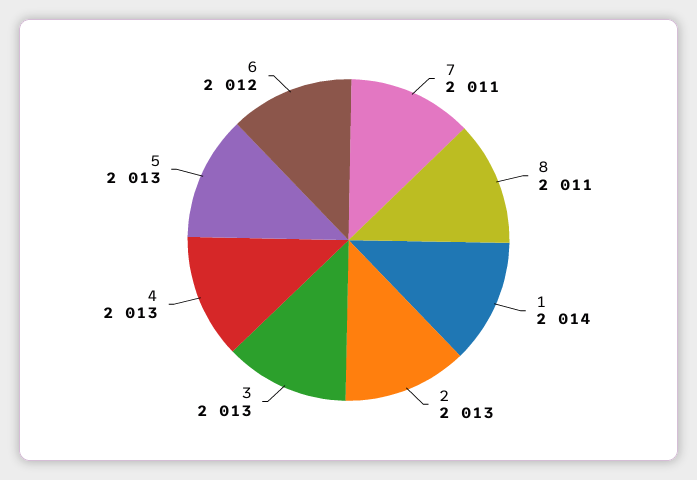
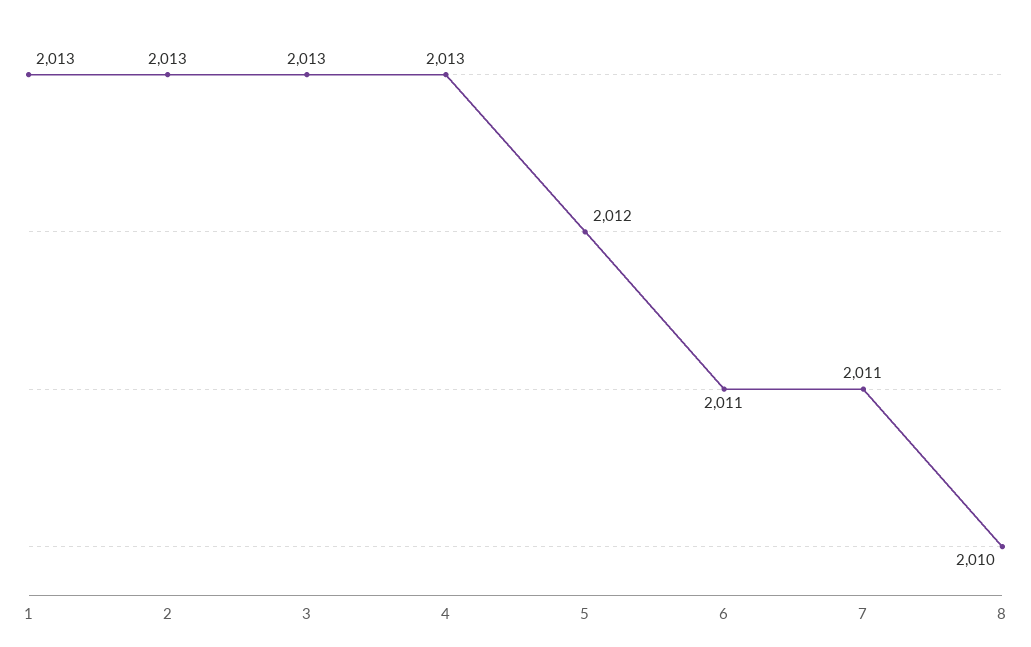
  {
    "7": 2011,
-   "8": 2011,
+   "8": 2010,
-   "1": 2014,
+   "1": 2013,
    "2": 2013,
    "3": 2013,
    "4": 2013,
-   "5": 2013,
+   "5": 2012,
-   "6": 2012
+   "6": 2011
  }

